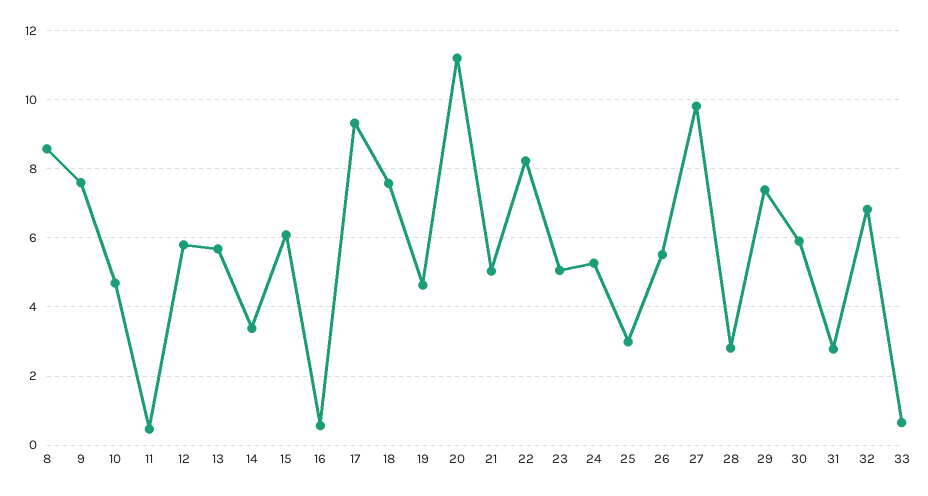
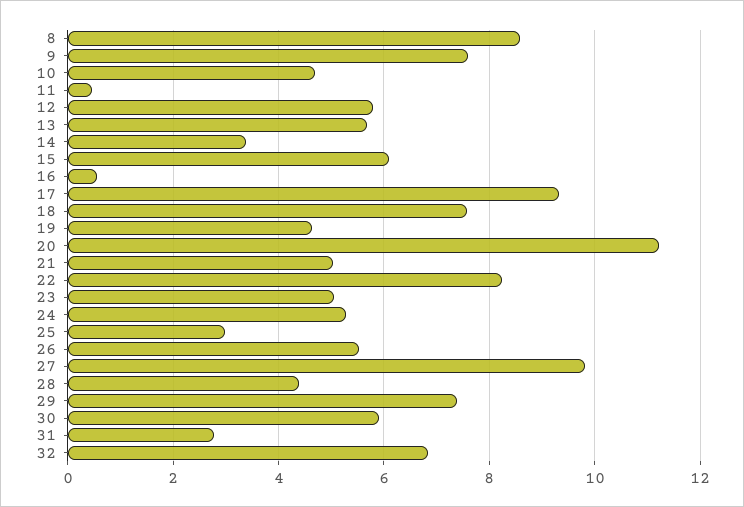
  {
    "8": 8.6,
    "9": 7.6,
    "10": 4.6,
    "11": 0.4,
    "12": 5.8,
    "13": 5.6,
    "14": 3.4,
    "15": 6,
    "16": 0.6,
    "17": 9.4,
    "18": 7.6,
    "19": 4.6,
    "20": 11.2,
    "21": 5,
    "22": 8.2,
    "23": 5,
    "24": 5.2,
    "25": 3,
    "26": 5.6,
    "27": 9.8,
-   "28": 2.8,
+   "28": 4.4,
    "29": 7.4,
    "30": 6,
    "31": 2.8,
-   "32": 6.8,
+   "32": 6.8
-   "33": 0.6
  }

